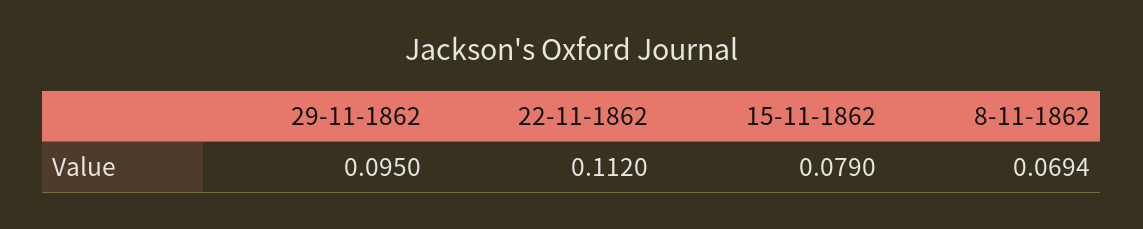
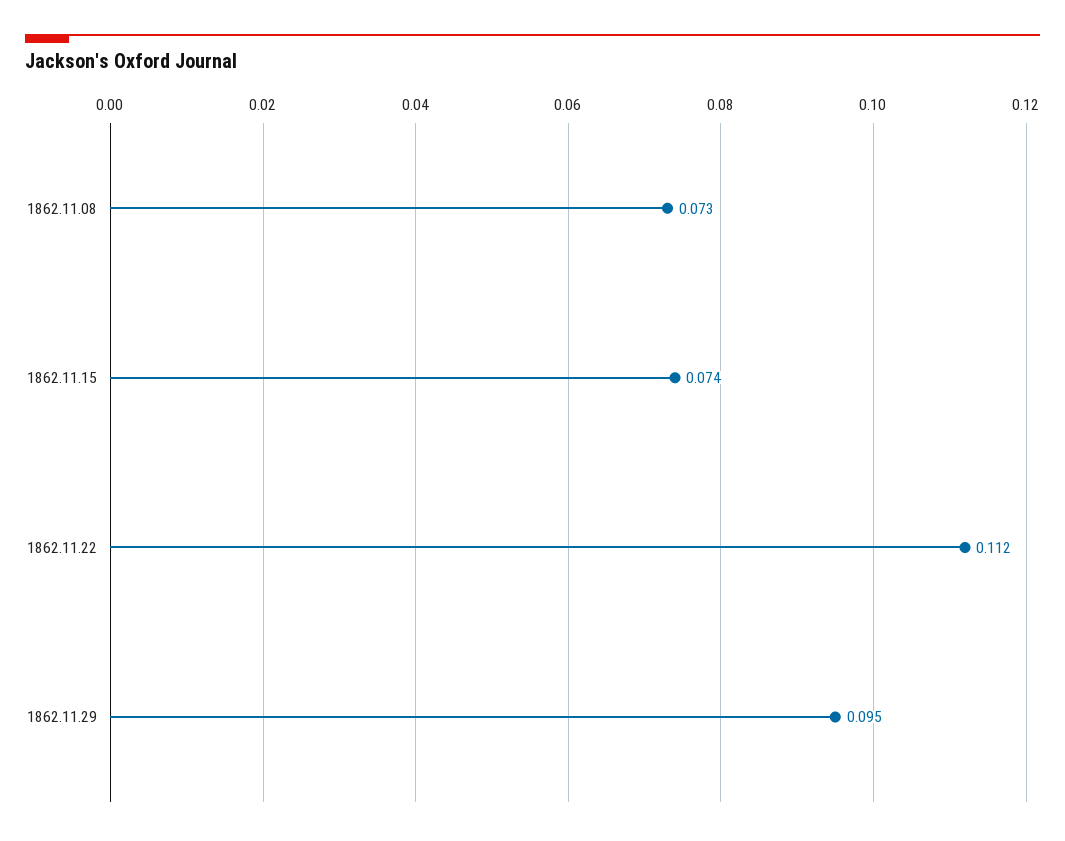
  {
    "29-11-1862": 0.095,
    "22-11-1862": 0.112,
-   "15-11-1862": 0.079,
+   "15-11-1862": 0.074,
-   "8-11-1862": 0.0694
+   "8-11-1862": 0.073
  }

